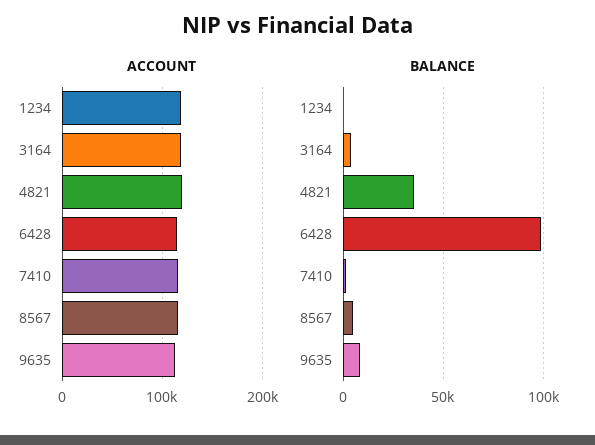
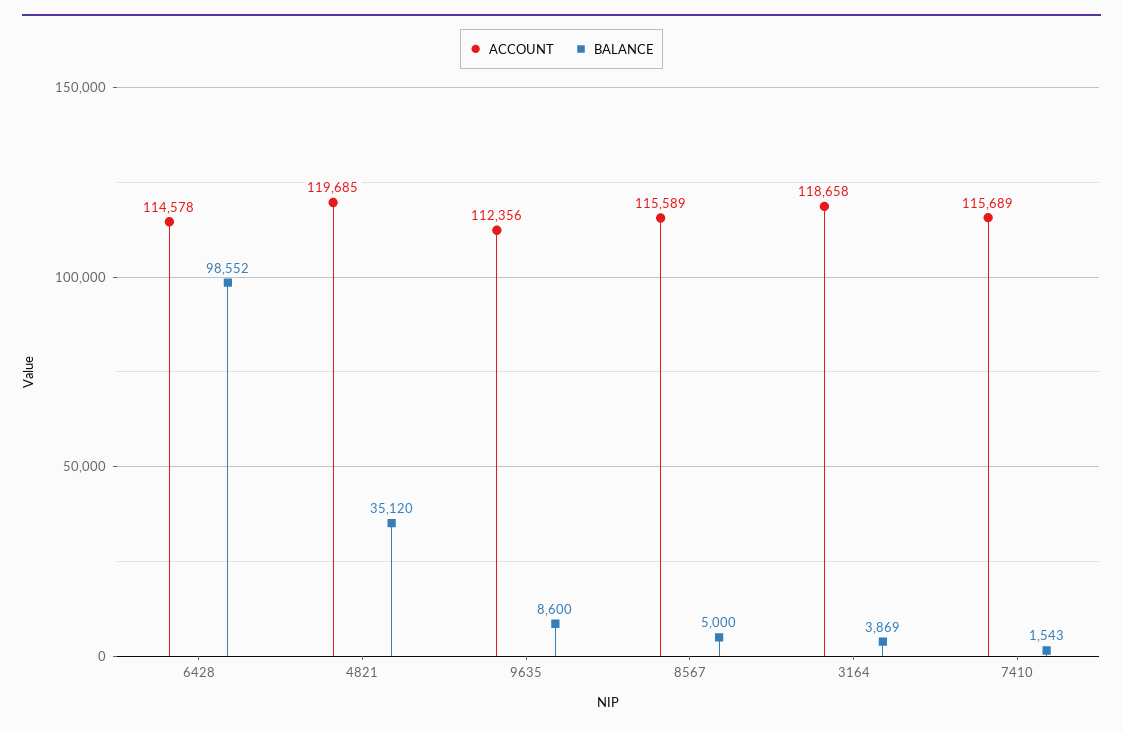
  {
    "ACCOUNT": {
-     "1234": 120000,
      "3164": 118658,
      "4821": 119685,
      "6428": 114578,
      "7410": 115689,
      "8567": 115589,
      "9635": 112356
    },
    "BALANCE": {
-     "1234": 0,
      "3164": 3869,
      "4821": 35120,
      "6428": 98552,
      "7410": 1543,
      "8567": 5000,
      "9635": 8600
    }
  }

